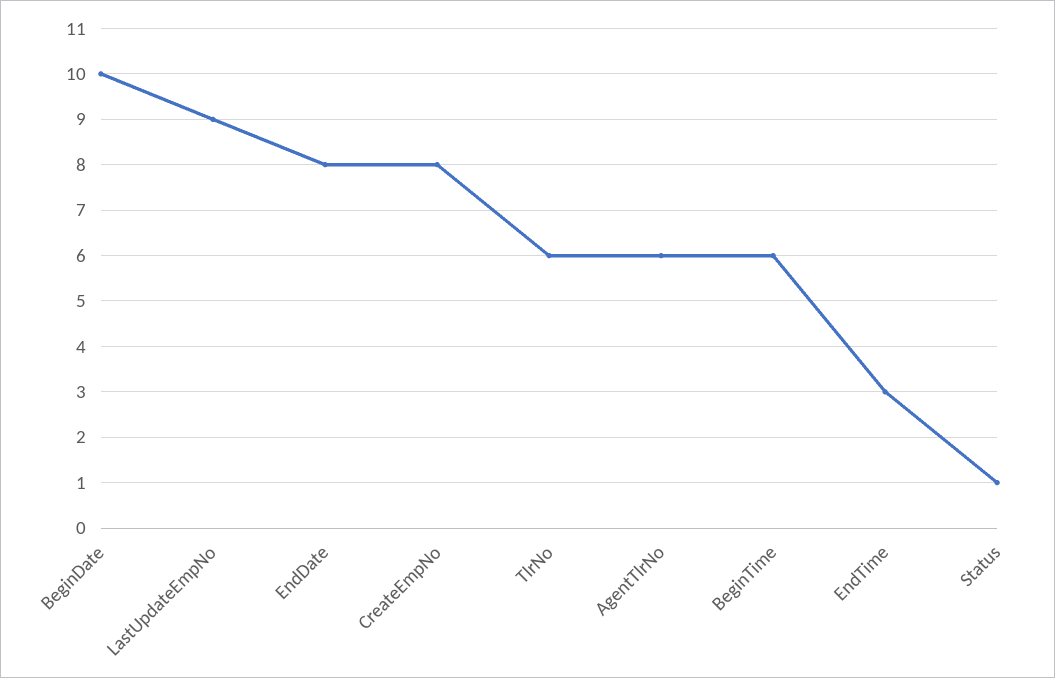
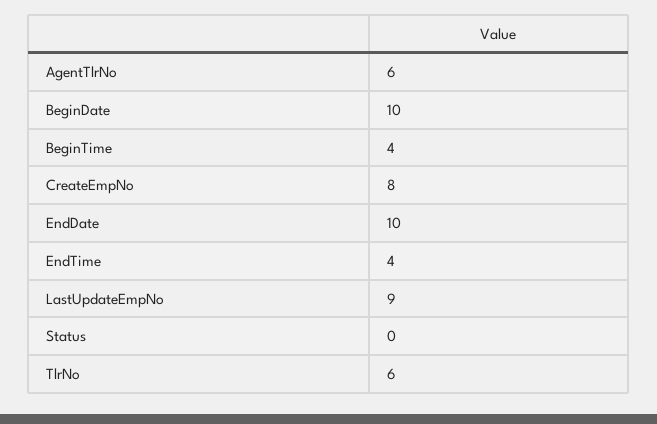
  {
    "BeginDate": 10,
    "LastUpdateEmpNo": 9,
-   "EndDate": 8,
+   "EndDate": 10,
    "CreateEmpNo": 8,
    "TlrNo": 6,
    "AgentTlrNo": 6,
-   "BeginTime": 6,
+   "BeginTime": 4,
-   "EndTime": 3,
+   "EndTime": 4,
-   "Status": 1
+   "Status": 0
  }

